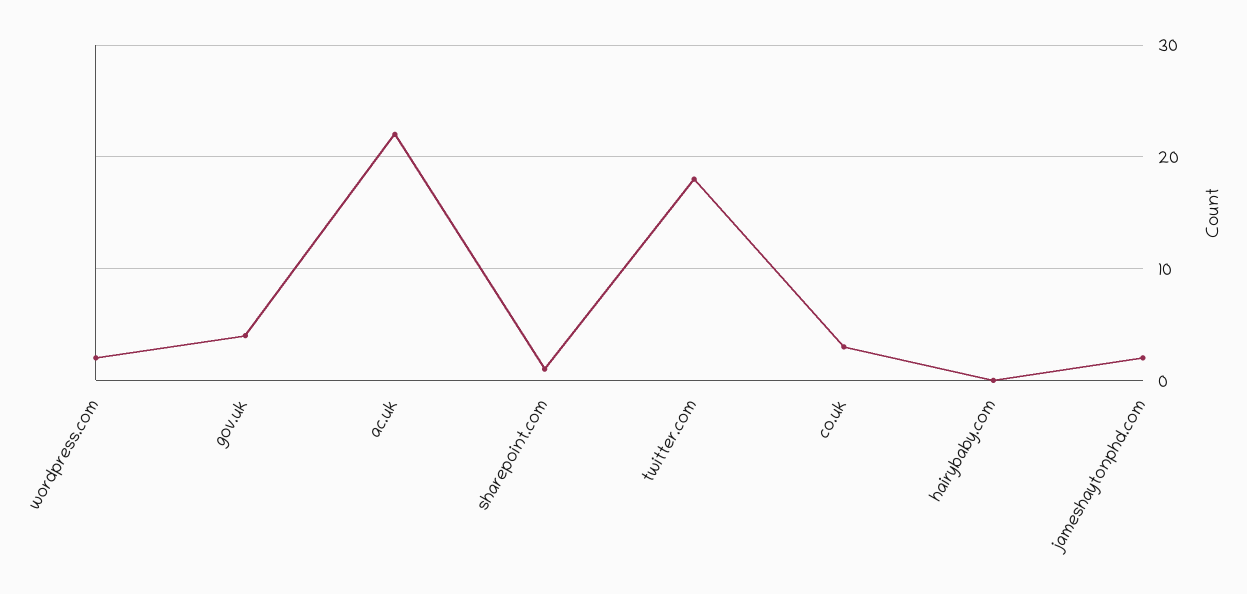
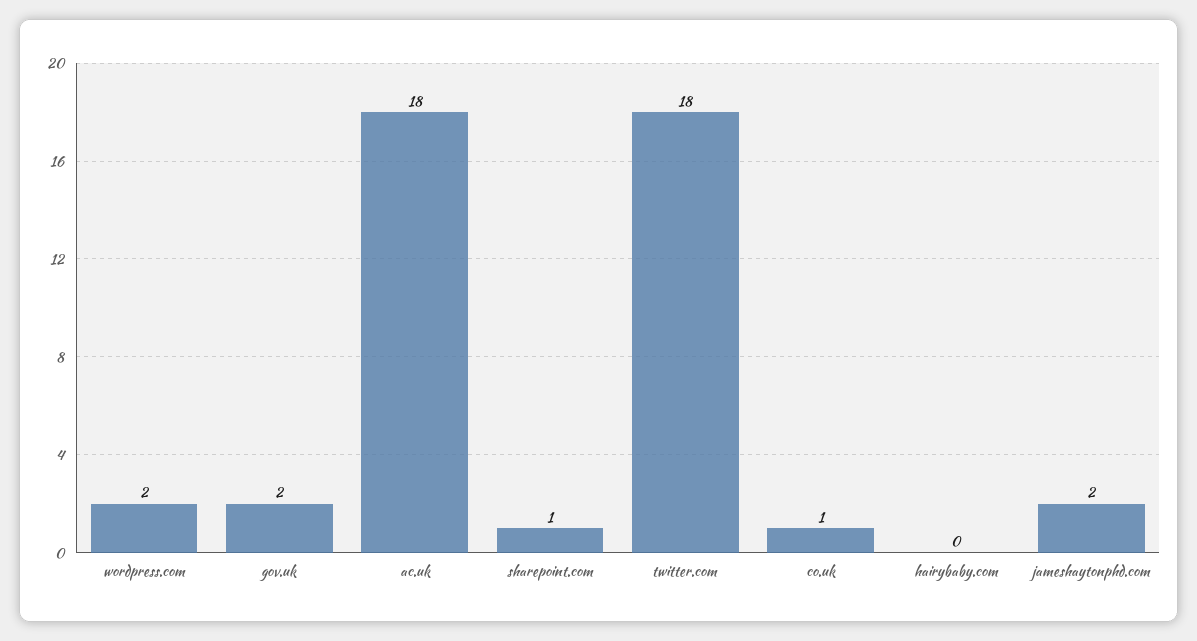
  {
    "wordpress.com": 2,
-   "gov.uk": 4,
+   "gov.uk": 2,
-   "ac.uk": 22,
+   "ac.uk": 18,
    "sharepoint.com": 1,
    "twitter.com": 18,
-   "co.uk": 3,
+   "co.uk": 1,
    "hairybaby.com": 0,
    "jameshaytonphd.com": 2
  }

